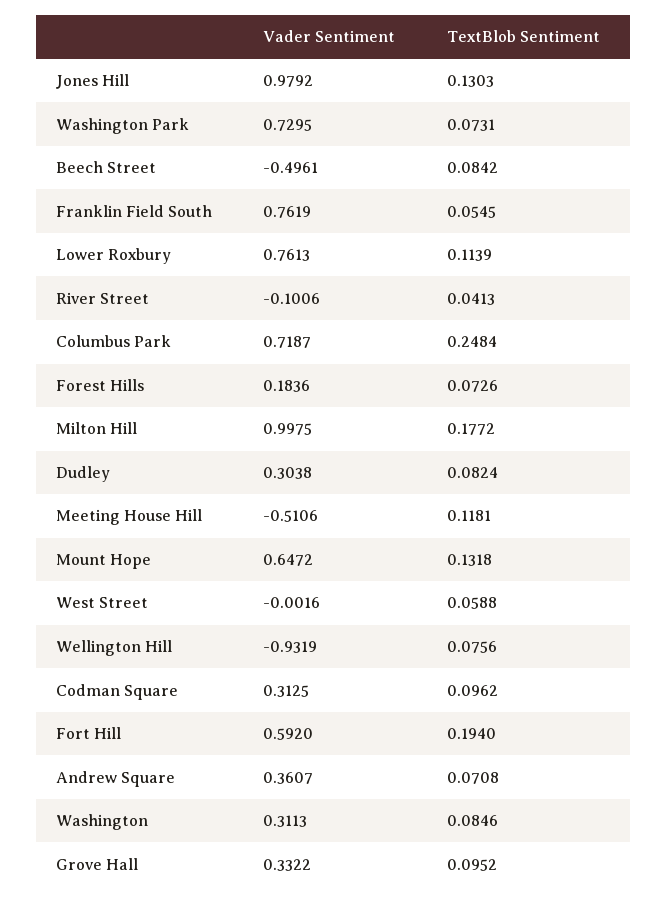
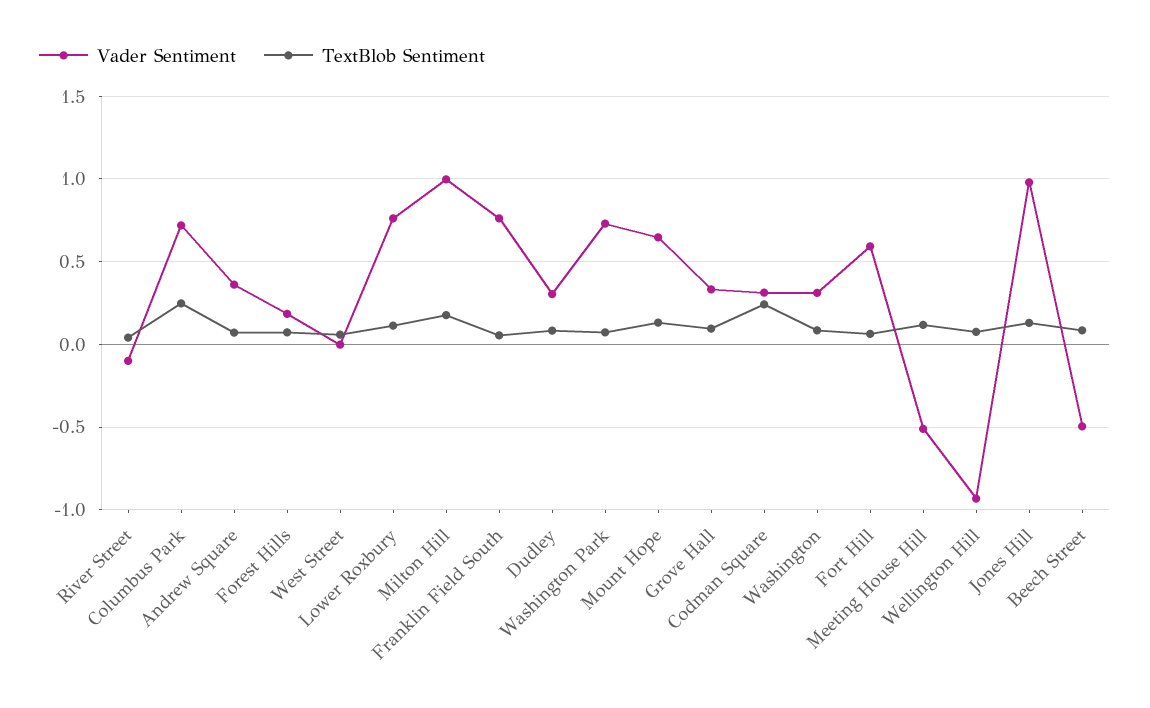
  {
    "Vader Sentiment": {
      "Jones Hill": 0.9792,
      "Washington Park": 0.7295,
      "Beech Street": -0.4961,
      "Franklin Field South": 0.7619,
      "Lower Roxbury": 0.7613,
      "River Street": -0.1006,
      "Columbus Park": 0.7187,
      "Forest Hills": 0.1836,
      "Milton Hill": 0.9975,
      "Dudley": 0.3038,
      "Meeting House Hill": -0.5106,
      "Mount Hope": 0.6472,
      "West Street": -0.0016,
      "Wellington Hill": -0.9319,
      "Codman Square": 0.3125,
      "Fort Hill": 0.592,
      "Andrew Square": 0.3607,
      "Washington": 0.3113,
      "Grove Hall": 0.3322
    },
    "TextBlob Sentiment": {
      "Jones Hill": 0.1303,
      "Washington Park": 0.0731,
      "Beech Street": 0.0842,
      "Franklin Field South": 0.0545,
      "Lower Roxbury": 0.1139,
      "River Street": 0.0413,
      "Columbus Park": 0.2484,
      "Forest Hills": 0.0726,
      "Milton Hill": 0.1772,
      "Dudley": 0.0824,
      "Meeting House Hill": 0.1181,
      "Mount Hope": 0.1318,
      "West Street": 0.0588,
      "Wellington Hill": 0.0756,
-     "Codman Square": 0.0962,
+     "Codman Square": 0.25,
-     "Fort Hill": 0.194,
+     "Fort Hill": 0.05,
      "Andrew Square": 0.0708,
      "Washington": 0.0846,
      "Grove Hall": 0.0952
    }
  }

